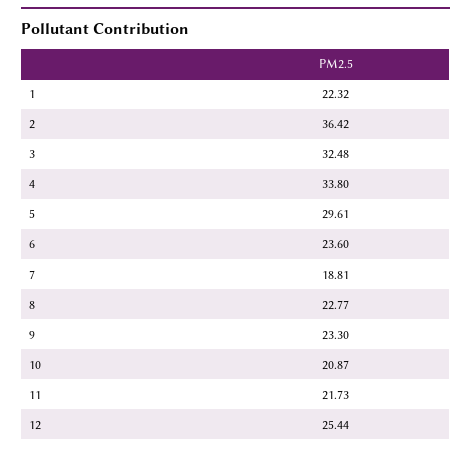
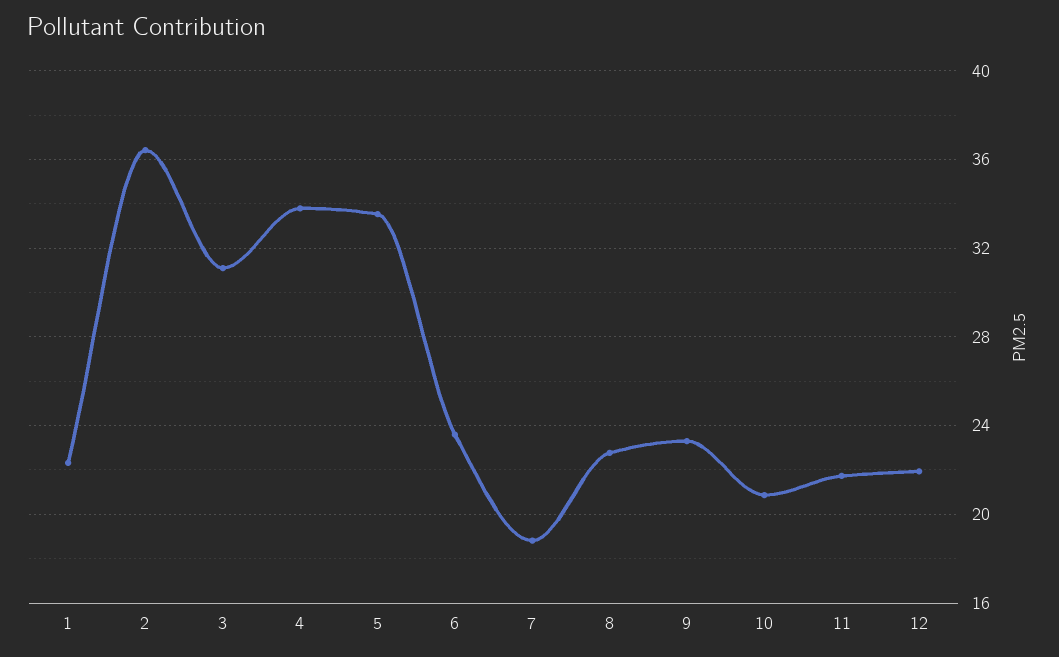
  {
    "1": 22.32,
    "2": 36.42,
-   "3": 32.48,
+   "3": 31,
    "4": 33.8,
-   "5": 29.61,
+   "5": 33.5,
    "6": 23.6,
    "7": 18.81,
    "8": 22.77,
    "9": 23.3,
    "10": 20.87,
    "11": 21.73,
-   "12": 25.44
+   "12": 22
  }

